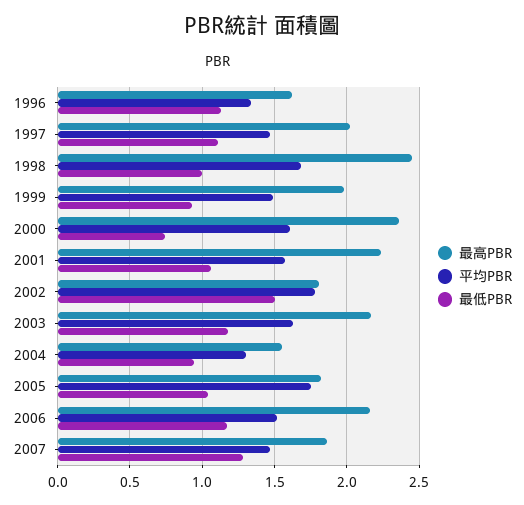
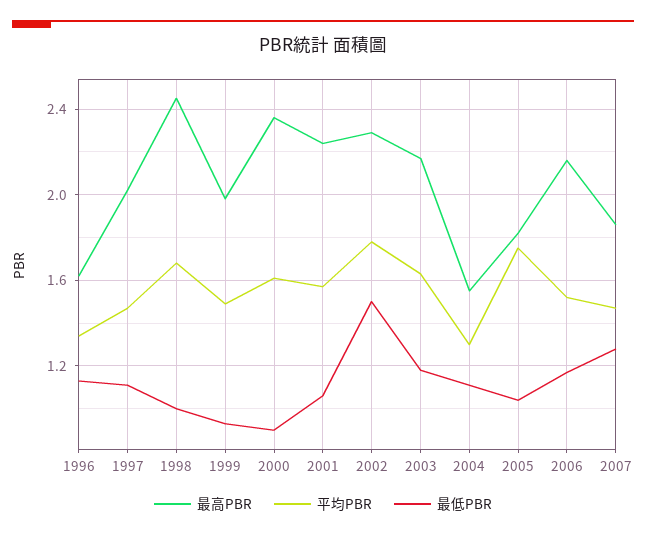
  {
    "最高PBR": {
      "1996": 1.6,
      "1997": 2,
      "1998": 2.45,
      "1999": 2,
      "2000": 2.35,
      "2001": 2.25,
-     "2002": 1.8,
+     "2002": 2.3,
      "2003": 2.15,
      "2004": 1.55,
      "2005": 1.8,
      "2006": 2.15,
      "2007": 1.85
    },
    "平均PBR": {
      "1996": 1.35,
      "1997": 1.45,
      "1998": 1.7,
      "1999": 1.5,
      "2000": 1.6,
      "2001": 1.55,
      "2002": 1.8,
      "2003": 1.65,
      "2004": 1.3,
      "2005": 1.75,
      "2006": 1.5,
      "2007": 1.45
    },
    "最低PBR": {
      "1996": 1.15,
      "1997": 1.1,
      "1998": 1,
      "1999": 0.95,
-     "2000": 0.75,
+     "2000": 0.9,
      "2001": 1.05,
      "2002": 1.5,
      "2003": 1.2,
-     "2004": 0.95,
+     "2004": 1.1,
      "2005": 1.05,
      "2006": 1.15,
      "2007": 1.3
    }
  }

